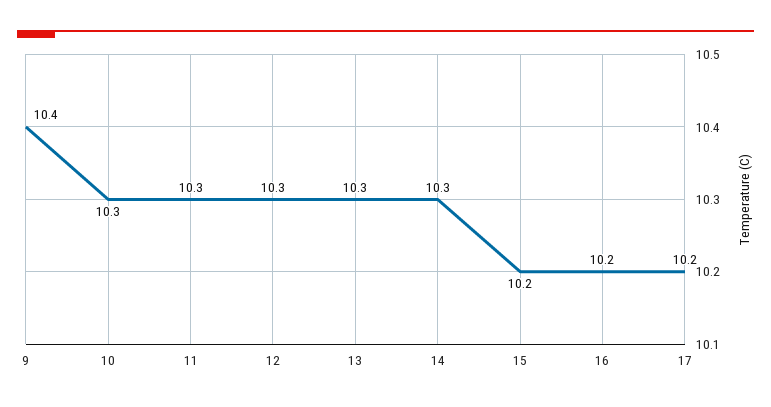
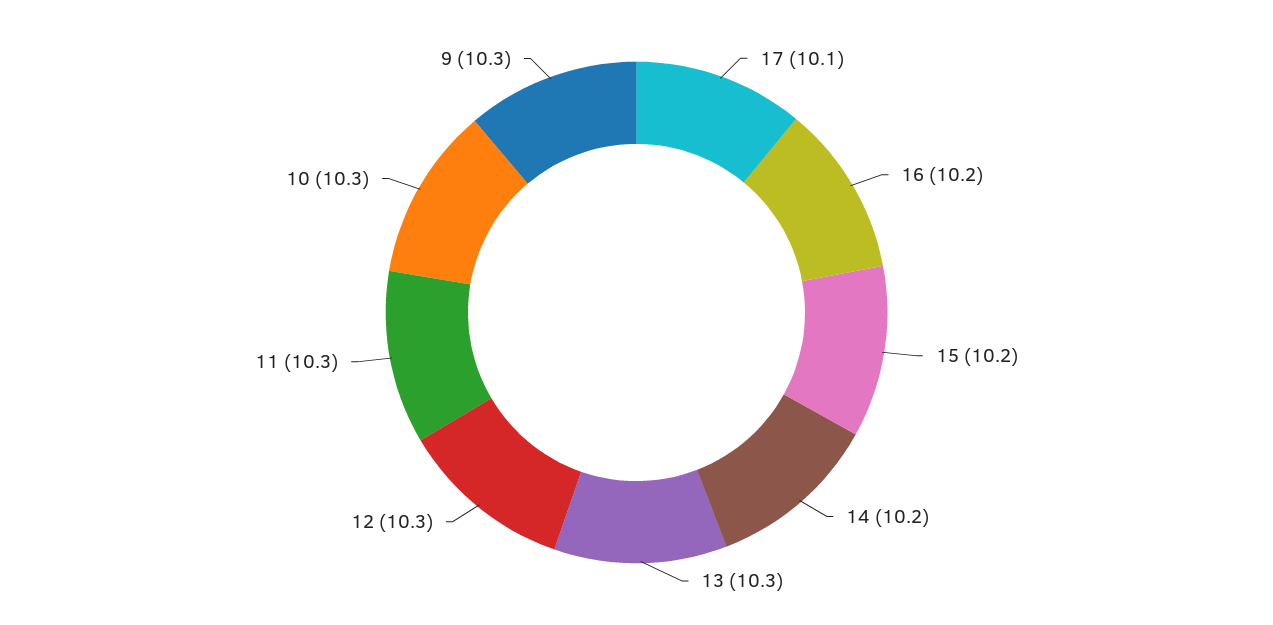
  {
-   "9": 10.4,
+   "9": 10.3,
    "10": 10.3,
    "11": 10.3,
    "12": 10.3,
    "13": 10.3,
-   "14": 10.3,
+   "14": 10.2,
    "15": 10.2,
    "16": 10.2,
-   "17": 10.2
+   "17": 10.1
  }

